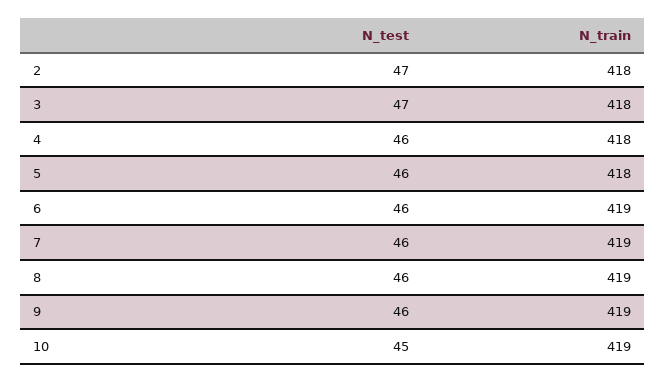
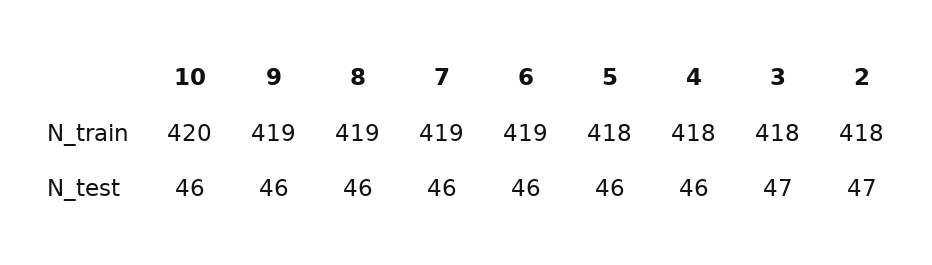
  {
    "N_test": {
      "2": 47,
      "3": 47,
      "4": 46,
      "5": 46,
      "6": 46,
      "7": 46,
      "8": 46,
      "9": 46,
-     "10": 45
+     "10": 46
    },
    "N_train": {
      "2": 418,
      "3": 418,
      "4": 418,
      "5": 418,
      "6": 419,
      "7": 419,
      "8": 419,
      "9": 419,
-     "10": 419
+     "10": 420
    }
  }

